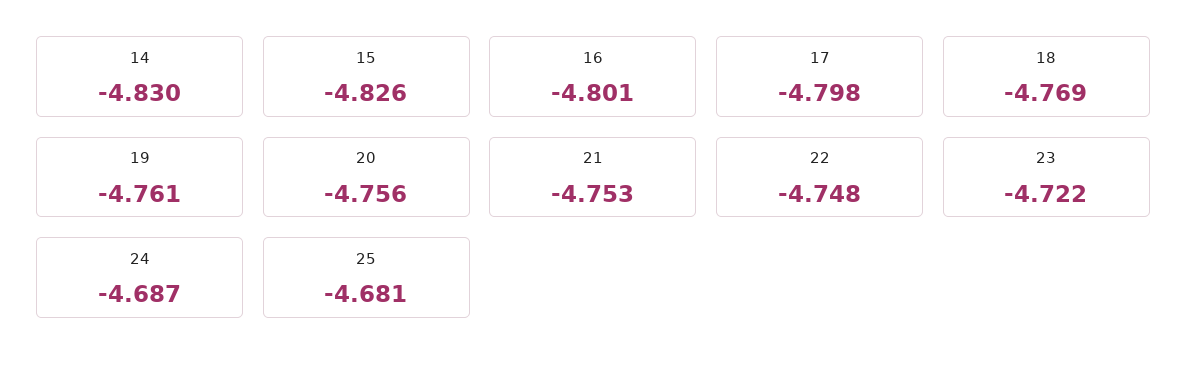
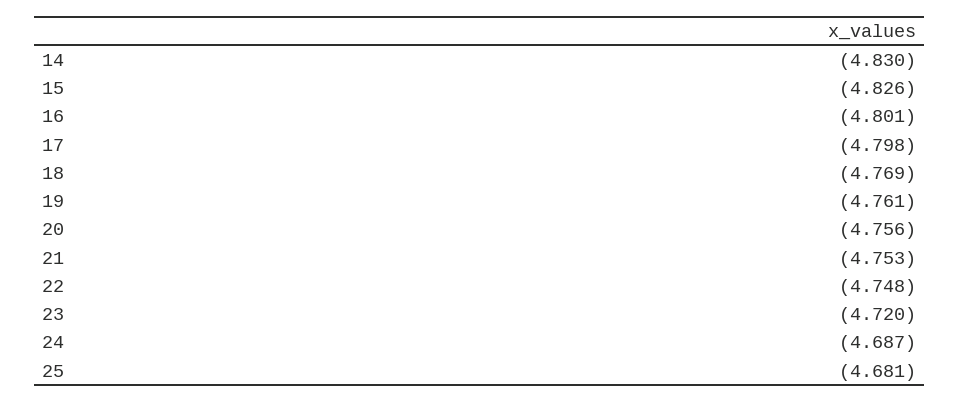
  {
    "14": -4.83,
    "15": -4.826,
    "16": -4.801,
    "17": -4.798,
    "18": -4.769,
    "19": -4.761,
    "20": -4.756,
    "21": -4.753,
    "22": -4.748,
-   "23": -4.722,
+   "23": -4.72,
    "24": -4.687,
    "25": -4.681
  }

